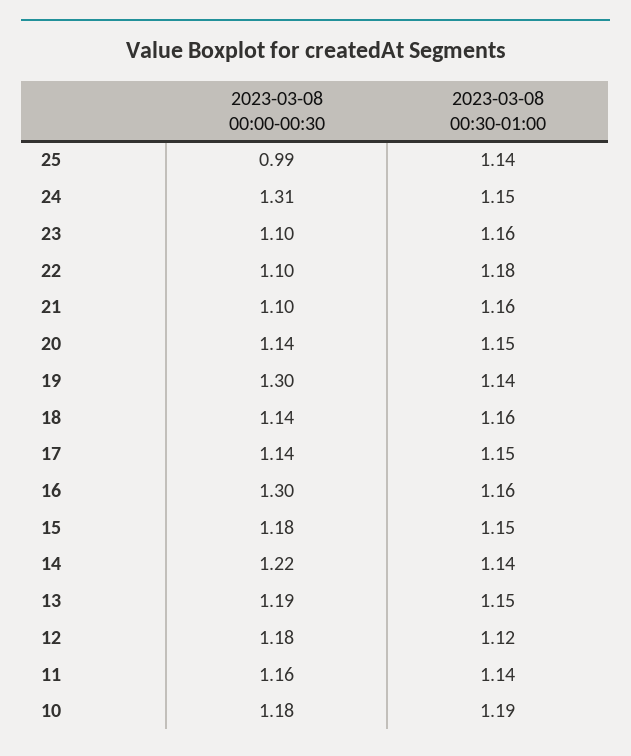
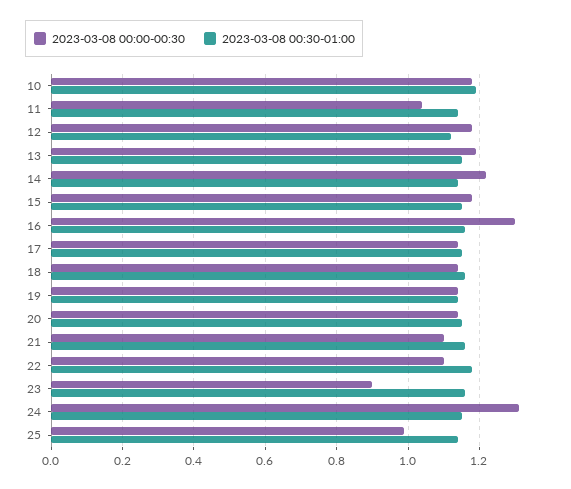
  {
    "2023-03-08 00:00-00:30": {
      "25": 0.99,
      "24": 1.31,
-     "23": 1.1,
+     "23": 0.9,
      "22": 1.1,
      "21": 1.1,
      "20": 1.14,
-     "19": 1.3,
+     "19": 1.15,
      "18": 1.14,
      "17": 1.14,
      "16": 1.3,
      "15": 1.18,
      "14": 1.22,
      "13": 1.19,
      "12": 1.18,
-     "11": 1.16,
+     "11": 1.05,
      "10": 1.18
    },
    "2023-03-08 00:30-01:00": {
      "25": 1.14,
      "24": 1.15,
      "23": 1.16,
      "22": 1.18,
      "21": 1.16,
      "20": 1.15,
      "19": 1.14,
      "18": 1.16,
      "17": 1.15,
      "16": 1.16,
      "15": 1.15,
      "14": 1.14,
      "13": 1.15,
      "12": 1.12,
      "11": 1.14,
      "10": 1.19
    }
  }

